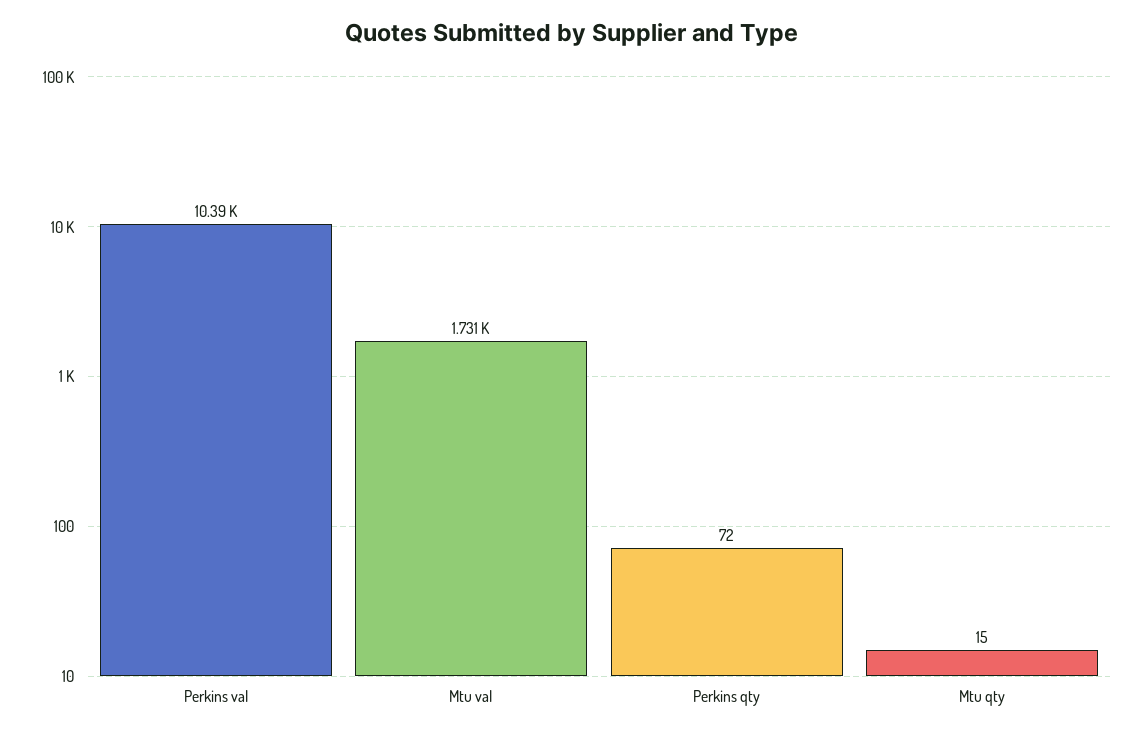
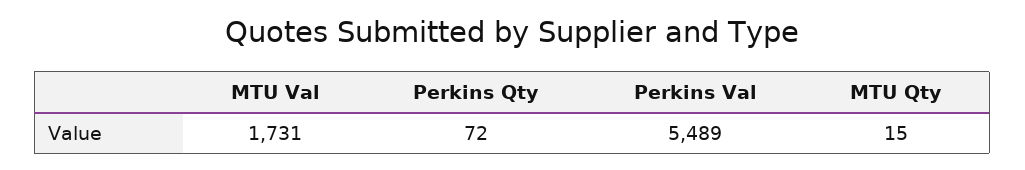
  {
-   "Perkins val": 10390,
+   "Perkins val": 5489,
    "Mtu val": 1731,
    "Perkins qty": 72,
    "Mtu qty": 15
  }

